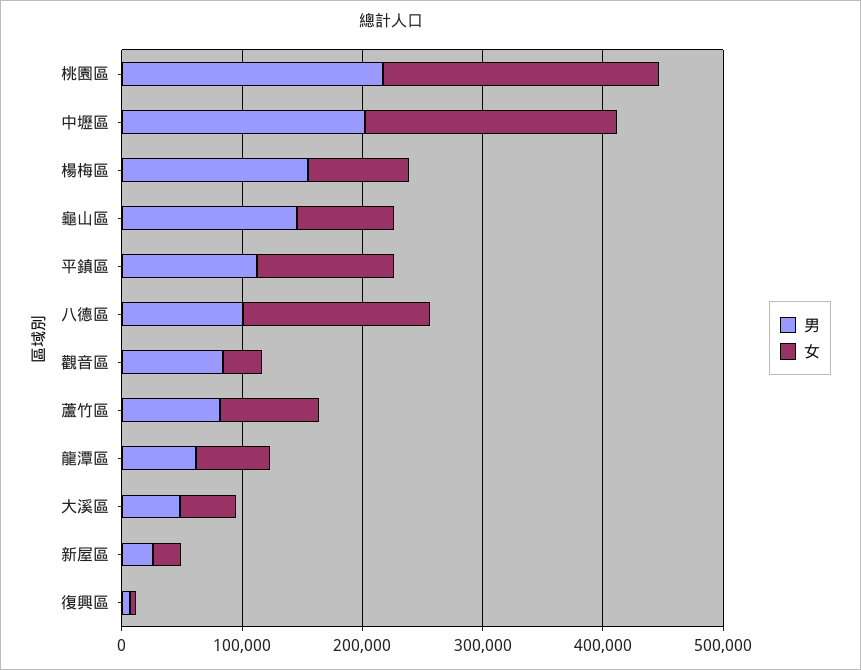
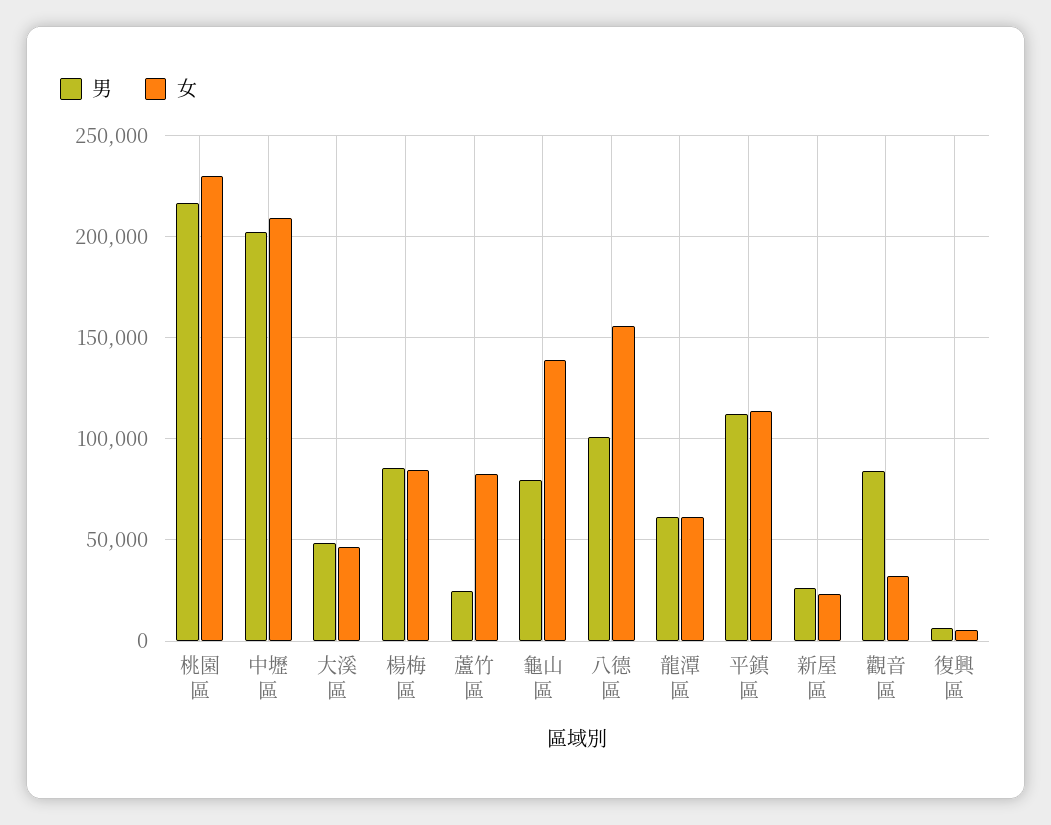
  {
    "男": {
      "桃園區": 215000,
      "中壢區": 200000,
-     "楊梅區": 160000,
+     "楊梅區": 85000,
-     "龜山區": 140000,
+     "龜山區": 80000,
      "平鎮區": 110000,
      "八德區": 100000,
      "觀音區": 85000,
-     "蘆竹區": 80000,
+     "蘆竹區": 25000,
      "龍潭區": 60000,
      "大溪區": 50000,
      "新屋區": 25000,
      "復興區": 5000
    },
    "女": {
      "桃園區": 230000,
      "中壢區": 210000,
      "楊梅區": 85000,
-     "龜山區": 80000,
+     "龜山區": 140000,
      "平鎮區": 115000,
      "八德區": 155000,
      "觀音區": 30000,
      "蘆竹區": 85000,
      "龍潭區": 60000,
      "大溪區": 45000,
      "新屋區": 25000,
      "復興區": 5000
    }
  }

